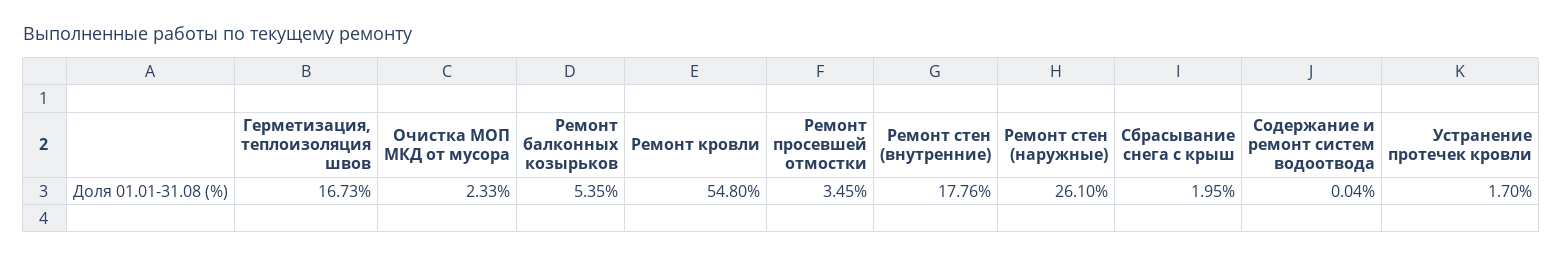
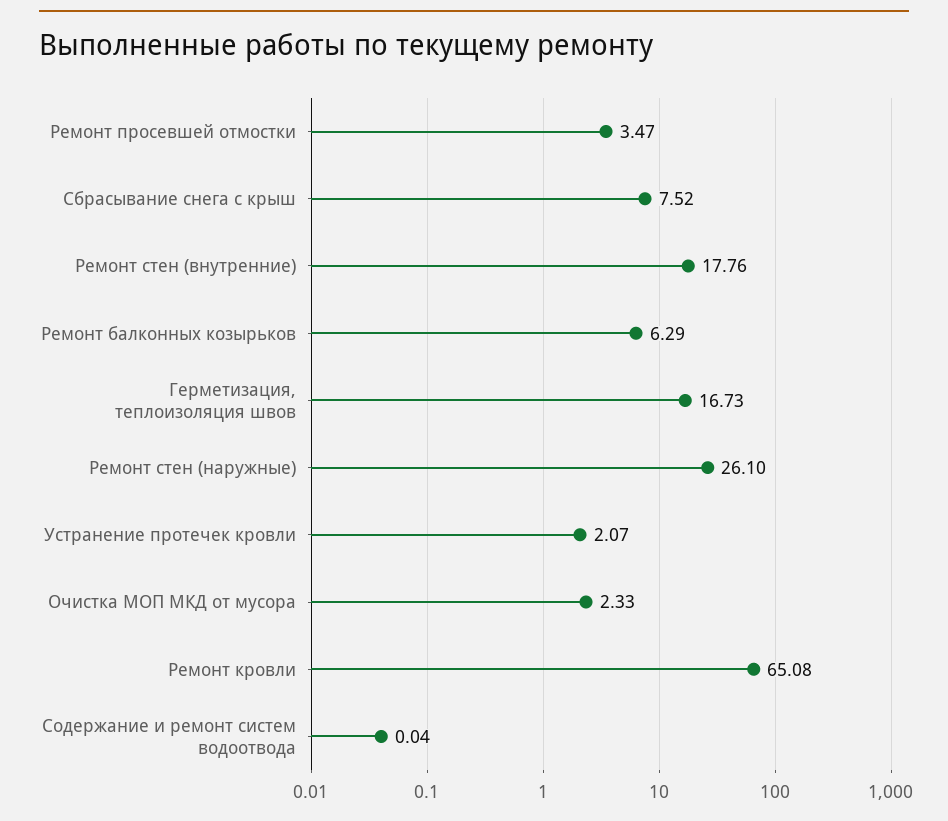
  {
    "Герметизация, теплоизоляция швов": 16.73,
    "Очистка МОП МКД от мусора": 2.33,
-   "Ремонт балконных козырьков": 5.35,
+   "Ремонт балконных козырьков": 6.29,
-   "Ремонт кровли": 54.8,
+   "Ремонт кровли": 65.08,
-   "Ремонт просевшей отмостки": 3.45,
+   "Ремонт просевшей отмостки": 3.47,
    "Ремонт стен (внутренние)": 17.76,
    "Ремонт стен (наружные)": 26.1,
-   "Сбрасывание снега с крыш": 1.95,
+   "Сбрасывание снега с крыш": 7.52,
    "Содержание и ремонт систем водоотвода": 0.04,
-   "Устранение протечек кровли": 1.7
+   "Устранение протечек кровли": 2.07
  }

